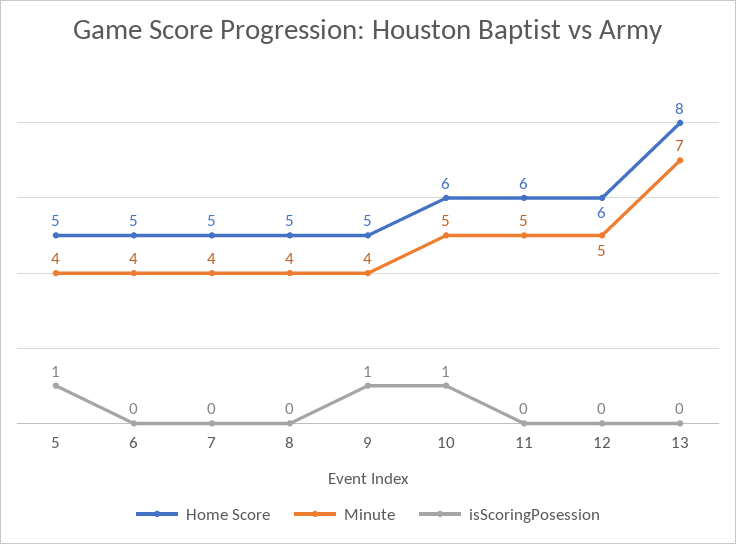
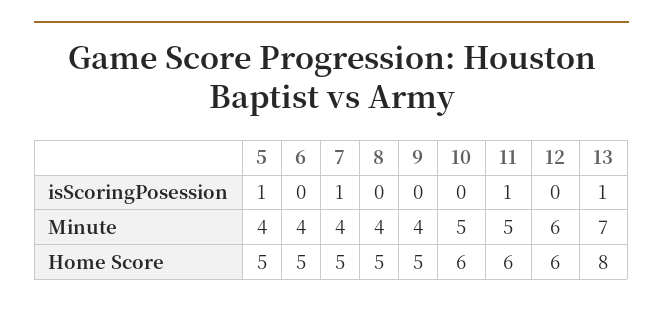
  {
    "Home Score": {
      "5": 5,
      "6": 5,
      "7": 5,
      "8": 5,
      "9": 5,
      "10": 6,
      "11": 6,
      "12": 6,
      "13": 8
    },
    "Minute": {
      "5": 4,
      "6": 4,
      "7": 4,
      "8": 4,
      "9": 4,
      "10": 5,
      "11": 5,
-     "12": 5,
+     "12": 6,
      "13": 7
    },
    "isScoringPosession": {
      "5": 1,
      "6": 0,
-     "7": 0,
+     "7": 1,
      "8": 0,
-     "9": 1,
+     "9": 0,
-     "10": 1,
+     "10": 0,
-     "11": 0,
+     "11": 1,
      "12": 0,
-     "13": 0
+     "13": 1
    }
  }

